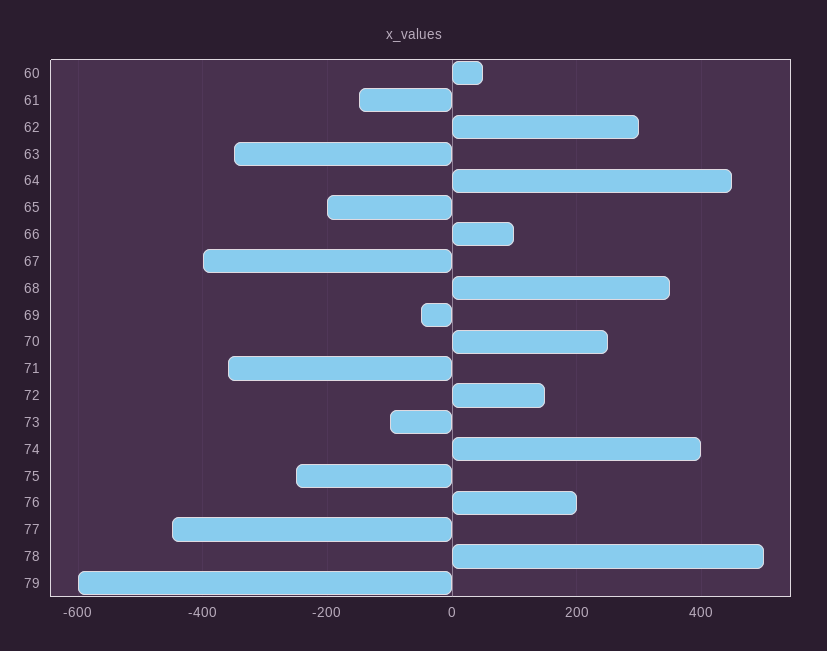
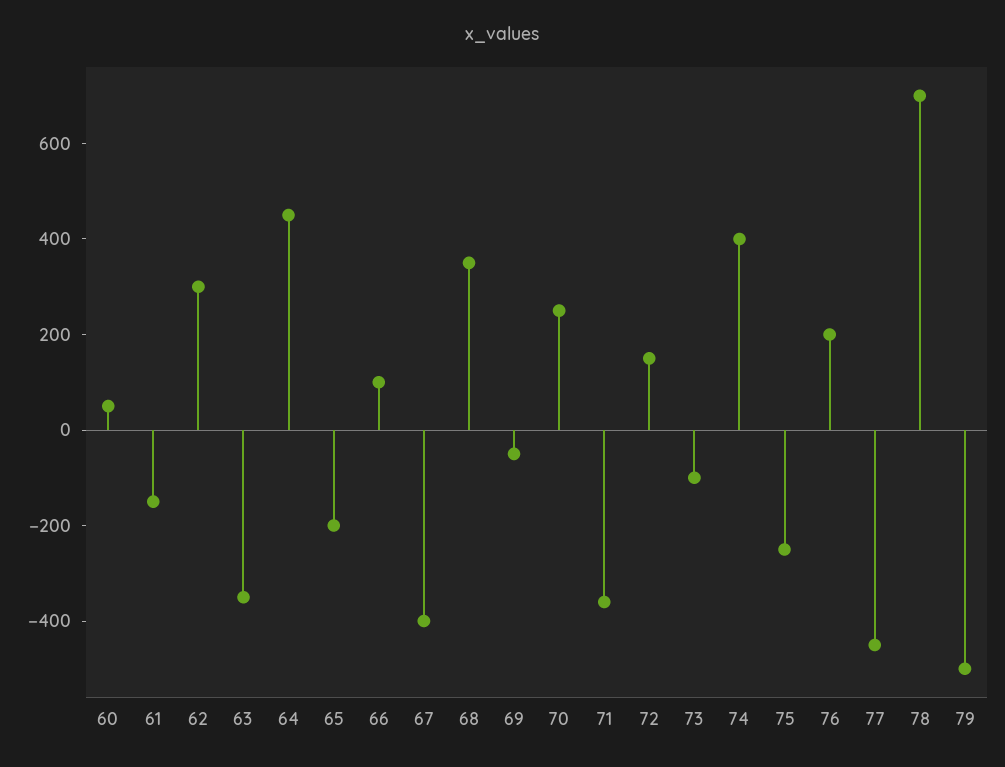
  {
    "60": 60,
    "61": -160,
    "62": 300,
    "63": -360,
    "64": 460,
    "65": -200,
    "66": 100,
    "67": -400,
    "68": 360,
    "69": -60,
    "70": 260,
    "71": -360,
    "72": 160,
    "73": -100,
    "74": 400,
    "75": -260,
    "76": 200,
    "77": -460,
-   "78": 500,
+   "78": 700,
-   "79": -600
+   "79": -500
  }

